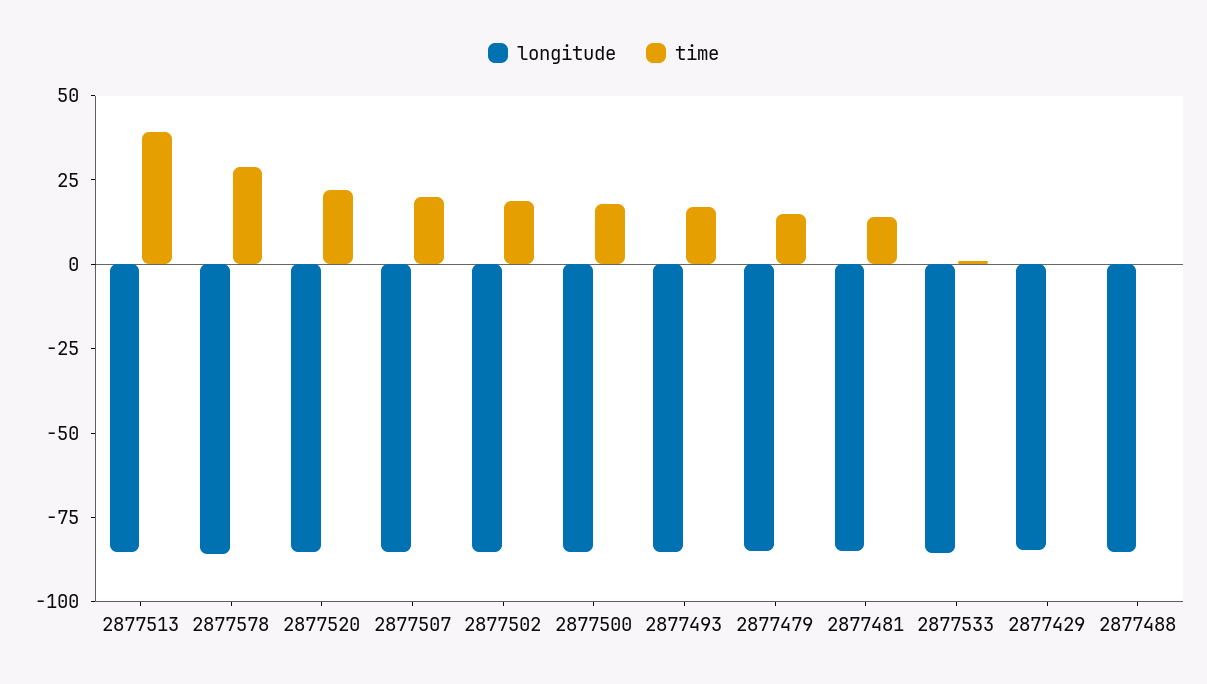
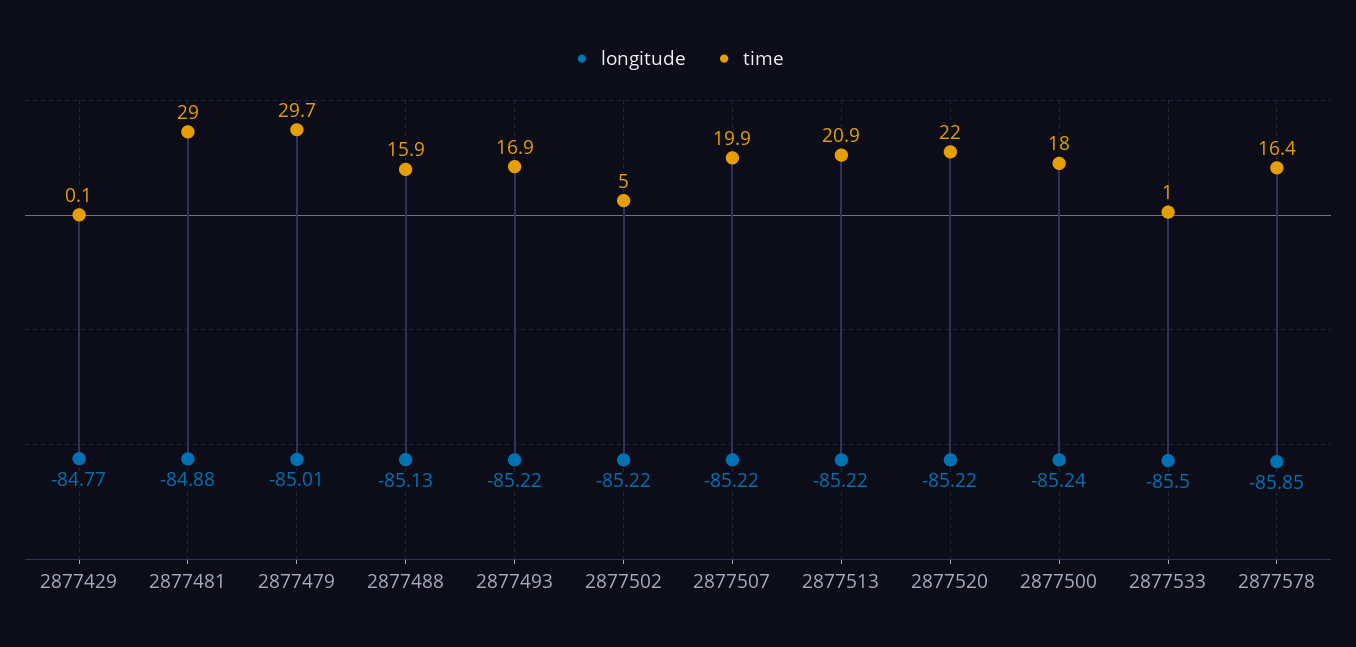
  {
    "longitude": {
      "2877513": -85.22,
      "2877578": -85.85,
      "2877520": -85.22,
      "2877507": -85.22,
      "2877502": -85.22,
      "2877500": -85.24,
      "2877493": -85.22,
      "2877479": -85.01,
      "2877481": -84.88,
      "2877533": -85.5,
      "2877429": -84.77,
      "2877488": -85.13
    },
    "time": {
-     "2877513": 40,
+     "2877513": 20.9,
-     "2877578": 30,
+     "2877578": 16.4,
      "2877520": 22,
      "2877507": 19.9,
-     "2877502": 20,
+     "2877502": 5,
      "2877500": 18,
      "2877493": 16.9,
-     "2877479": 15,
+     "2877479": 29.7,
-     "2877481": 15,
+     "2877481": 29,
      "2877533": 1,
      "2877429": 0.1,
-     "2877488": 0
+     "2877488": 15.9
    }
  }

